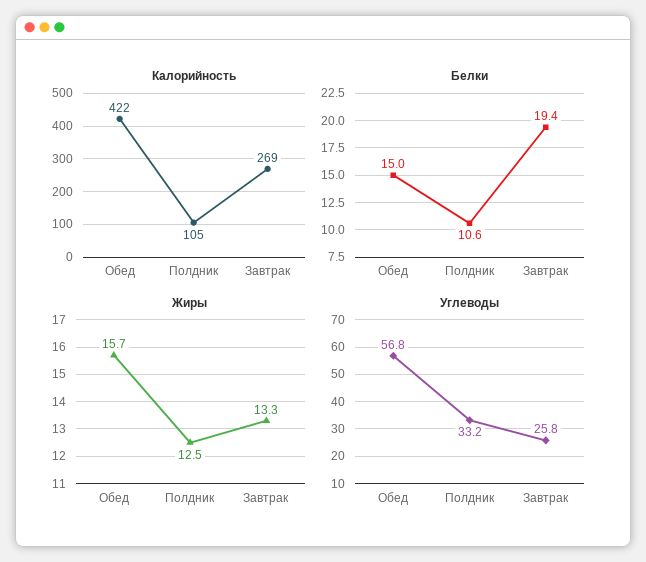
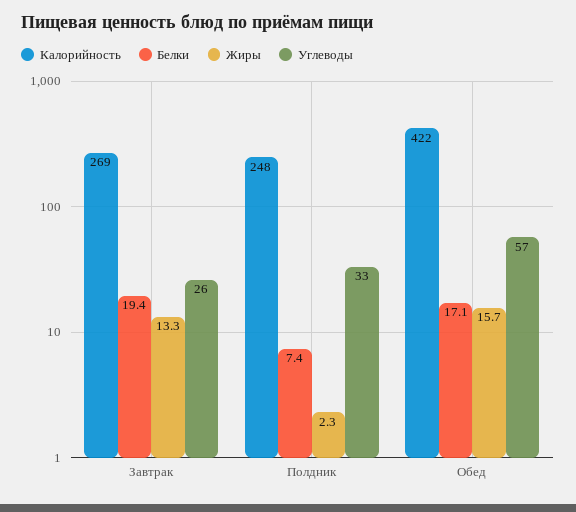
  {
    "Калорийность": {
      "Обед": 422,
-     "Полдник": 105,
+     "Полдник": 248,
      "Завтрак": 269
    },
    "Белки": {
-     "Обед": 15,
+     "Обед": 17.1,
-     "Полдник": 10.6,
+     "Полдник": 7.4,
      "Завтрак": 19.4
    },
    "Жиры": {
      "Обед": 15.7,
-     "Полдник": 12.5,
+     "Полдник": 2.3,
      "Завтрак": 13.3
    },
    "Углеводы": {
      "Обед": 56.8,
      "Полдник": 33.2,
      "Завтрак": 25.8
    }
  }

